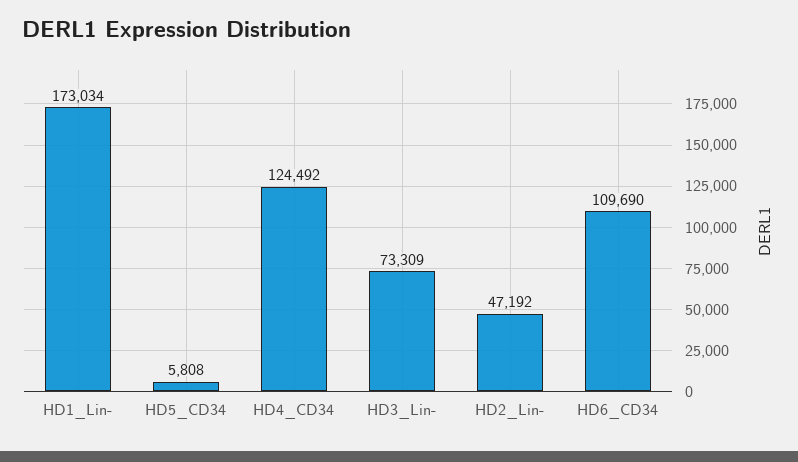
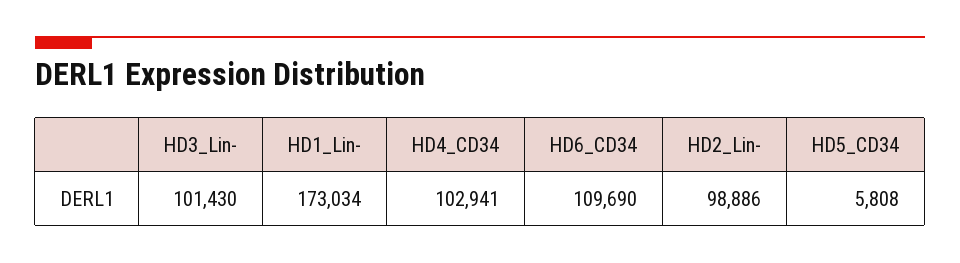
  {
    "HD1_Lin-": 173034,
    "HD5_CD34": 5808,
-   "HD4_CD34": 124492,
+   "HD4_CD34": 102941,
-   "HD3_Lin-": 73309,
+   "HD3_Lin-": 101430,
-   "HD2_Lin-": 47192,
+   "HD2_Lin-": 98886,
    "HD6_CD34": 109690
  }

